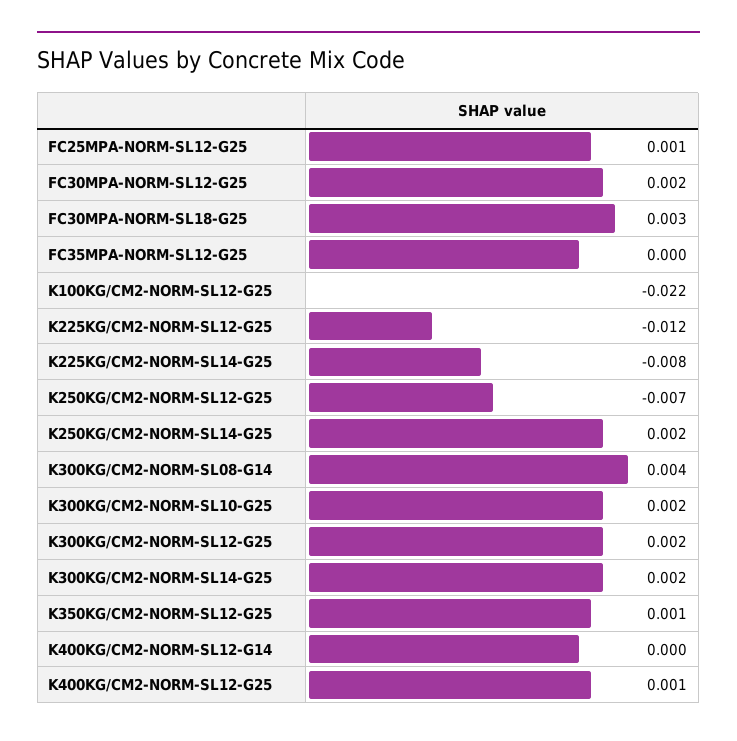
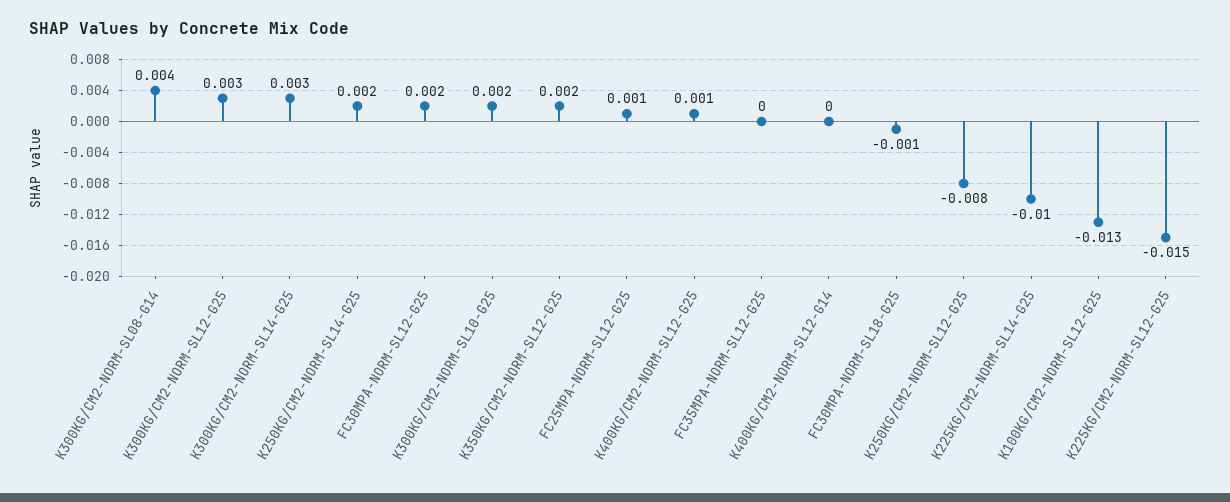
  {
    "FC25MPA-NORM-SL12-G25": 0.001,
    "FC30MPA-NORM-SL12-G25": 0.002,
-   "FC30MPA-NORM-SL18-G25": 0.003,
+   "FC30MPA-NORM-SL18-G25": -0.001,
    "FC35MPA-NORM-SL12-G25": 0,
-   "K100KG/CM2-NORM-SL12-G25": -0.022,
+   "K100KG/CM2-NORM-SL12-G25": -0.013,
-   "K225KG/CM2-NORM-SL12-G25": -0.012,
+   "K225KG/CM2-NORM-SL12-G25": -0.015,
-   "K225KG/CM2-NORM-SL14-G25": -0.008,
+   "K225KG/CM2-NORM-SL14-G25": -0.01,
-   "K250KG/CM2-NORM-SL12-G25": -0.007,
+   "K250KG/CM2-NORM-SL12-G25": -0.008,
    "K250KG/CM2-NORM-SL14-G25": 0.002,
    "K300KG/CM2-NORM-SL08-G14": 0.004,
    "K300KG/CM2-NORM-SL10-G25": 0.002,
-   "K300KG/CM2-NORM-SL12-G25": 0.002,
+   "K300KG/CM2-NORM-SL12-G25": 0.003,
-   "K300KG/CM2-NORM-SL14-G25": 0.002,
+   "K300KG/CM2-NORM-SL14-G25": 0.003,
-   "K350KG/CM2-NORM-SL12-G25": 0.001,
+   "K350KG/CM2-NORM-SL12-G25": 0.002,
    "K400KG/CM2-NORM-SL12-G14": 0,
    "K400KG/CM2-NORM-SL12-G25": 0.001
  }

